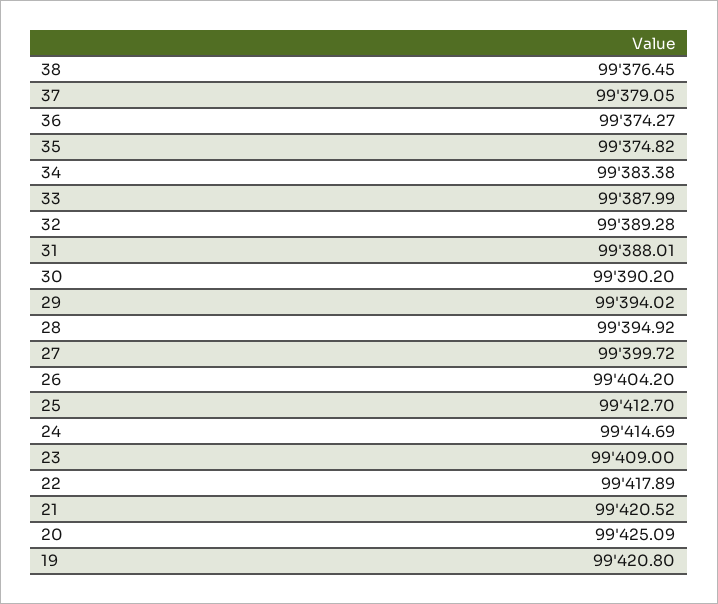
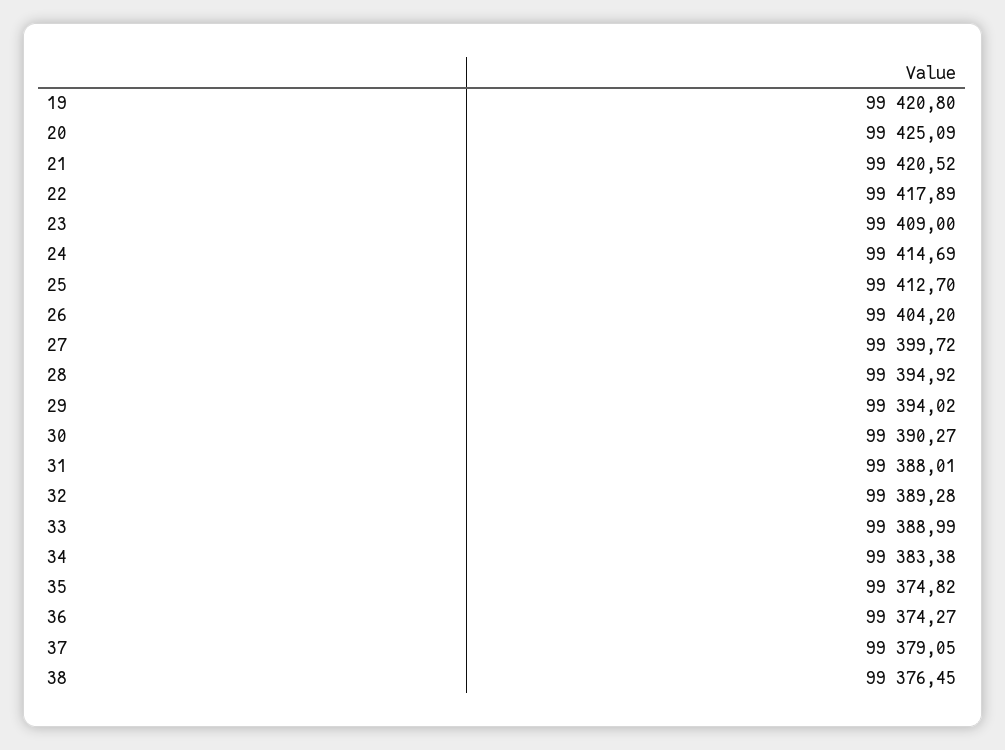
  {
    "38": 99376.45,
    "37": 99379.05,
    "36": 99374.27,
    "35": 99374.82,
    "34": 99383.38,
-   "33": 99387.99,
+   "33": 99388.99,
    "32": 99389.28,
    "31": 99388.01,
-   "30": 99390.2,
+   "30": 99390.27,
    "29": 99394.02,
    "28": 99394.92,
    "27": 99399.72,
    "26": 99404.2,
    "25": 99412.7,
    "24": 99414.69,
    "23": 99409,
    "22": 99417.89,
    "21": 99420.52,
    "20": 99425.09,
    "19": 99420.8
  }

